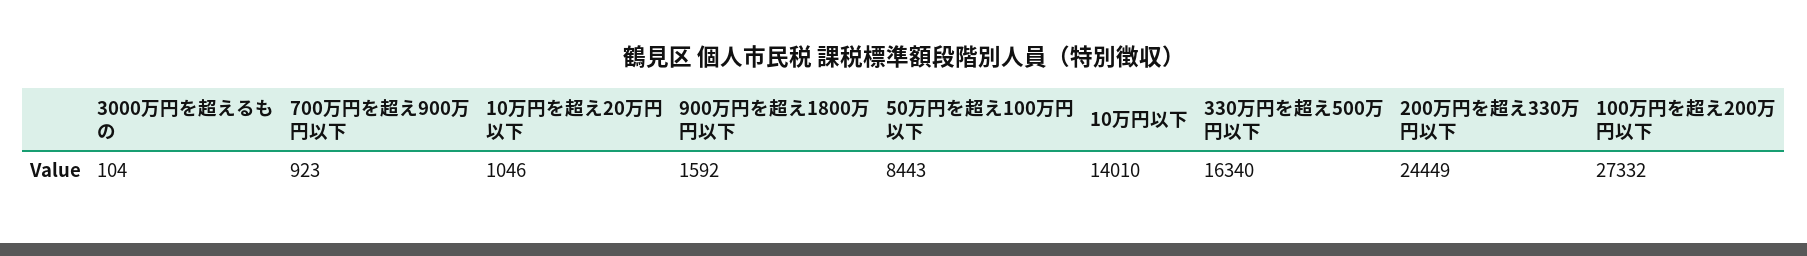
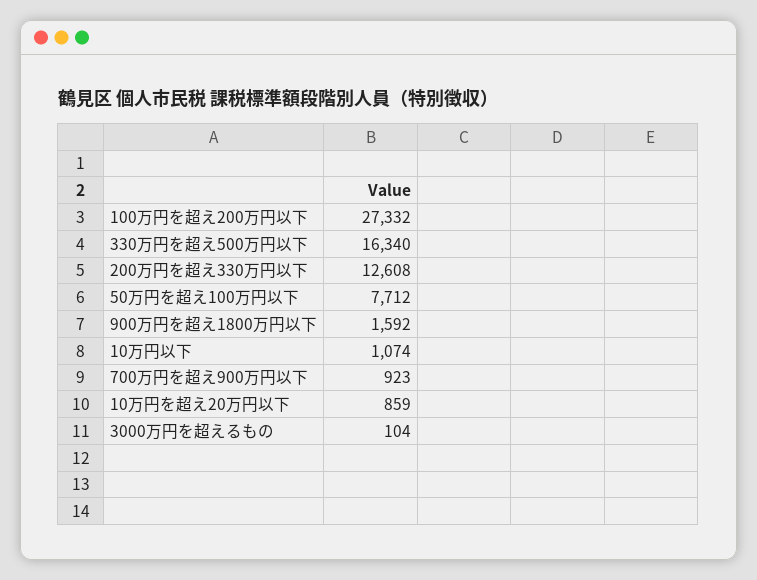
  {
    "3000万円を超えるもの": 104,
    "700万円を超え900万円以下": 923,
-   "10万円を超え20万円以下": 1046,
+   "10万円を超え20万円以下": 859,
    "900万円を超え1800万円以下": 1592,
-   "50万円を超え100万円以下": 8443,
+   "50万円を超え100万円以下": 7712,
-   "10万円以下": 14010,
+   "10万円以下": 1074,
    "330万円を超え500万円以下": 16340,
-   "200万円を超え330万円以下": 24449,
+   "200万円を超え330万円以下": 12608,
    "100万円を超え200万円以下": 27332
  }

